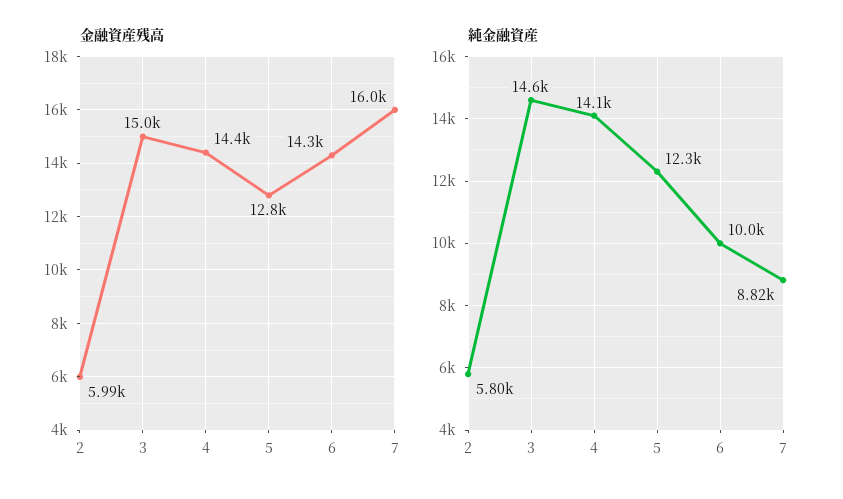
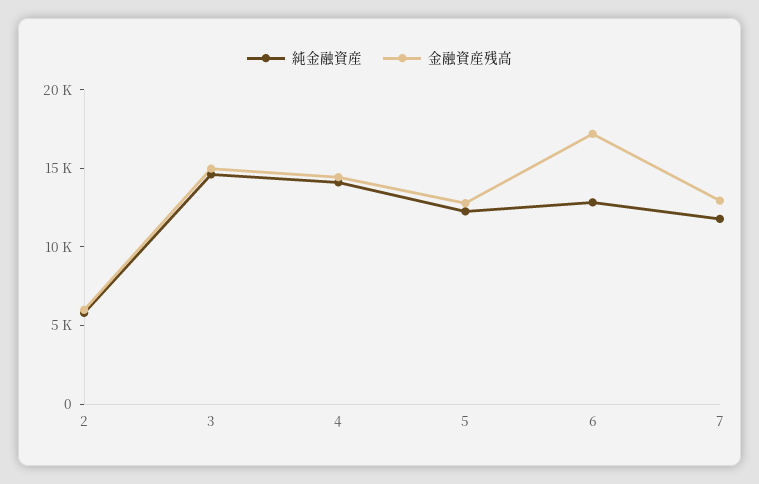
  {
    "金融資産残高": {
      "2": 5990,
      "3": 15000,
      "4": 14400,
      "5": 12800,
-     "6": 14300,
+     "6": 17000,
-     "7": 16000
+     "7": 13000
    },
    "純金融資産": {
      "2": 5800,
      "3": 14600,
      "4": 14100,
      "5": 12300,
-     "6": 10000,
+     "6": 13000,
-     "7": 8820
+     "7": 12000
    }
  }

